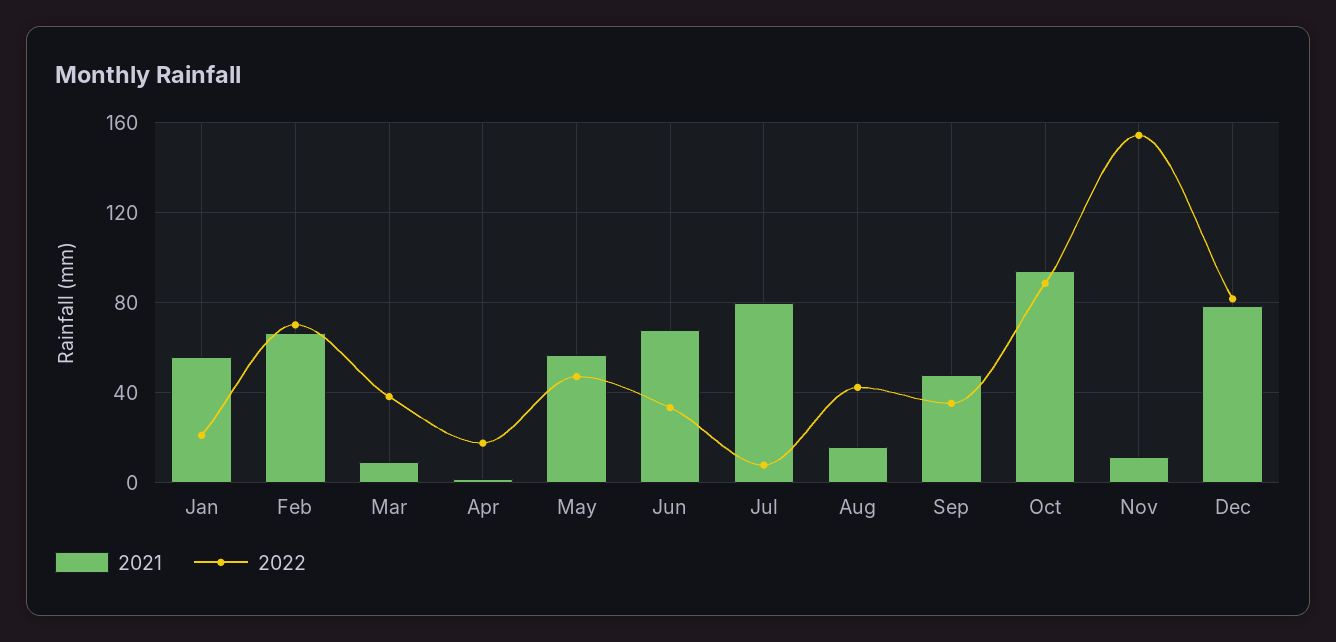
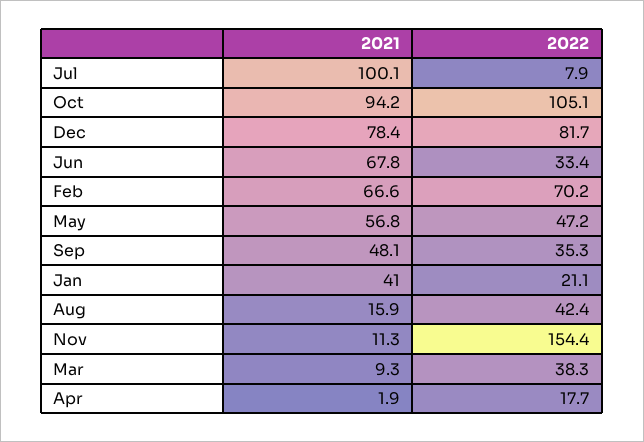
  {
    "2021": {
-     "Jan": 55,
+     "Jan": 41,
      "Feb": 66.6,
      "Mar": 9.3,
      "Apr": 1.9,
      "May": 56.8,
      "Jun": 67.8,
-     "Jul": 80,
+     "Jul": 100.1,
      "Aug": 15.9,
      "Sep": 48.1,
      "Oct": 94.2,
      "Nov": 11.3,
      "Dec": 78.4
    },
    "2022": {
      "Jan": 21.1,
      "Feb": 70.2,
      "Mar": 38.3,
      "Apr": 17.7,
      "May": 47.2,
      "Jun": 33.4,
      "Jul": 7.9,
      "Aug": 42.4,
      "Sep": 35.3,
-     "Oct": 90,
+     "Oct": 105.1,
      "Nov": 154.4,
      "Dec": 81.7
    }
  }

